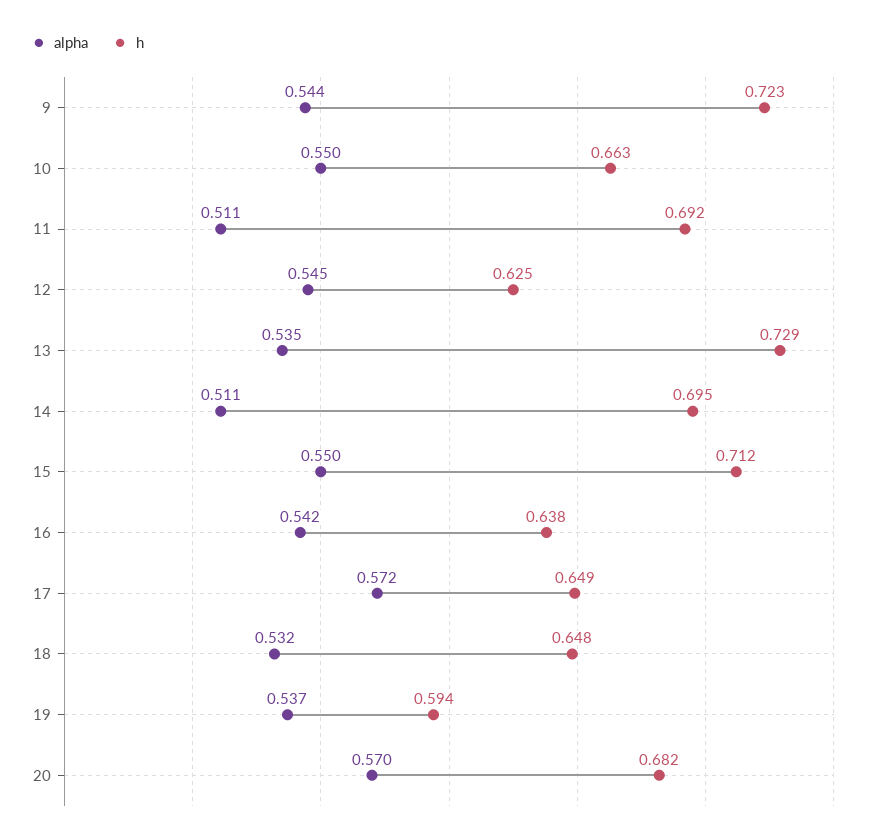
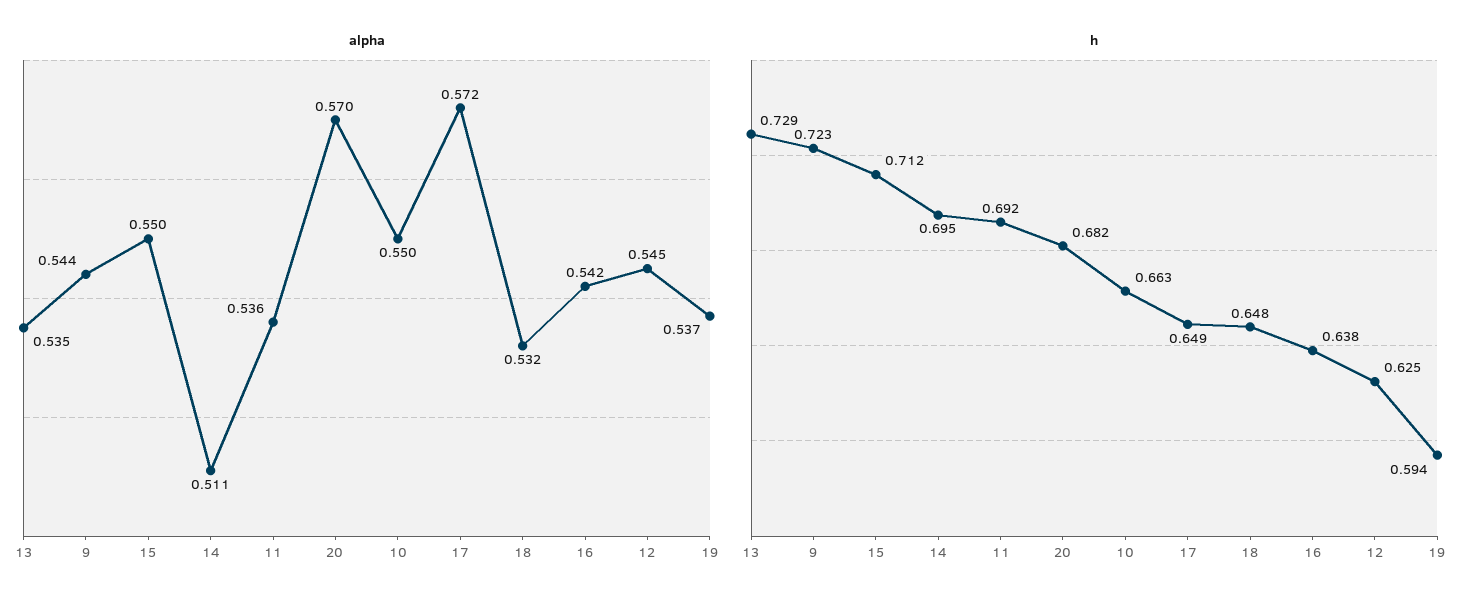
  {
    "alpha": {
      "9": 0.544,
      "10": 0.55,
-     "11": 0.511,
+     "11": 0.536,
      "12": 0.545,
      "13": 0.535,
      "14": 0.511,
      "15": 0.55,
      "16": 0.542,
      "17": 0.572,
      "18": 0.532,
      "19": 0.537,
      "20": 0.57
    },
    "h": {
      "9": 0.723,
      "10": 0.663,
      "11": 0.692,
      "12": 0.625,
      "13": 0.729,
      "14": 0.695,
      "15": 0.712,
      "16": 0.638,
      "17": 0.649,
      "18": 0.648,
      "19": 0.594,
      "20": 0.682
    }
  }

